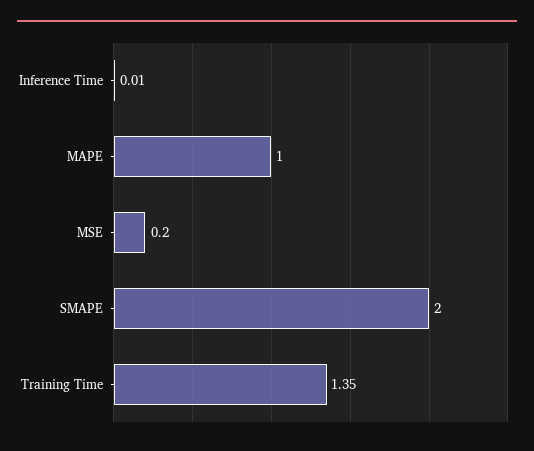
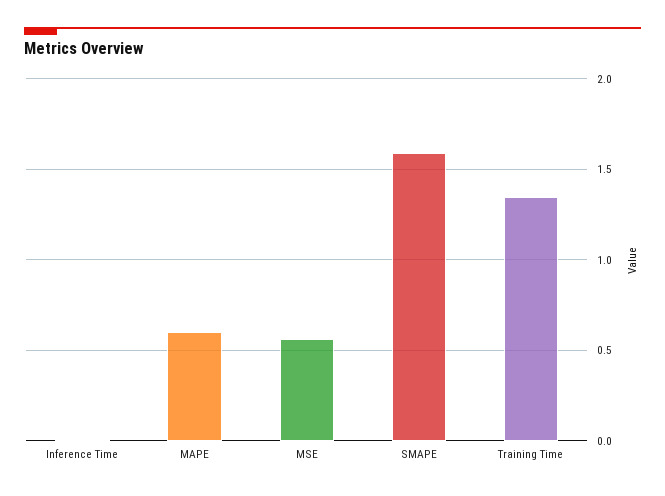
  {
    "Inference Time": 0.01,
-   "MAPE": 1,
+   "MAPE": 0.6,
-   "MSE": 0.2,
+   "MSE": 0.55,
-   "SMAPE": 2,
+   "SMAPE": 1.6,
    "Training Time": 1.35
  }

